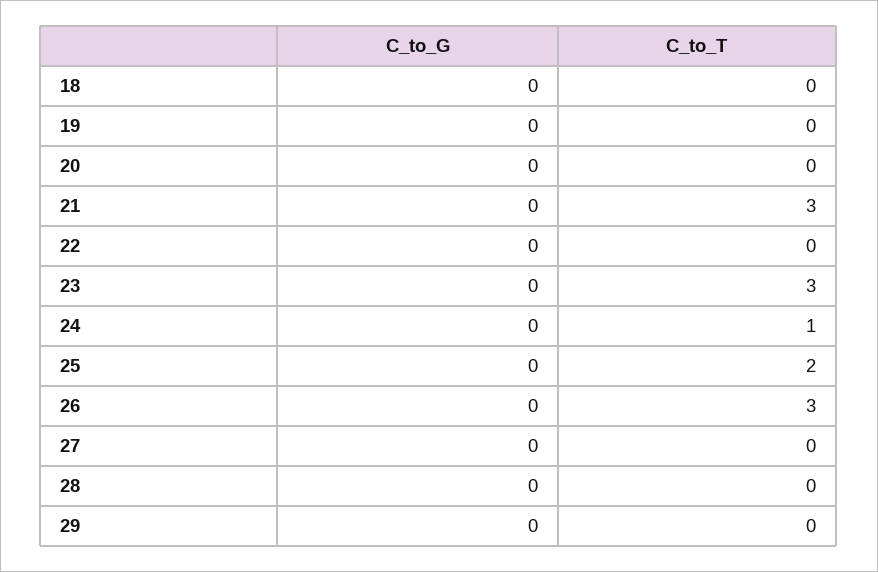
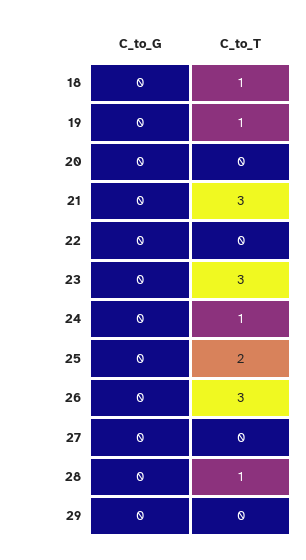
  {
    "C_to_G": {
      "18": 0,
      "19": 0,
      "20": 0,
      "21": 0,
      "22": 0,
      "23": 0,
      "24": 0,
      "25": 0,
      "26": 0,
      "27": 0,
      "28": 0,
      "29": 0
    },
    "C_to_T": {
-     "18": 0,
+     "18": 1,
-     "19": 0,
+     "19": 1,
      "20": 0,
      "21": 3,
      "22": 0,
      "23": 3,
      "24": 1,
      "25": 2,
      "26": 3,
      "27": 0,
-     "28": 0,
+     "28": 1,
      "29": 0
    }
  }

